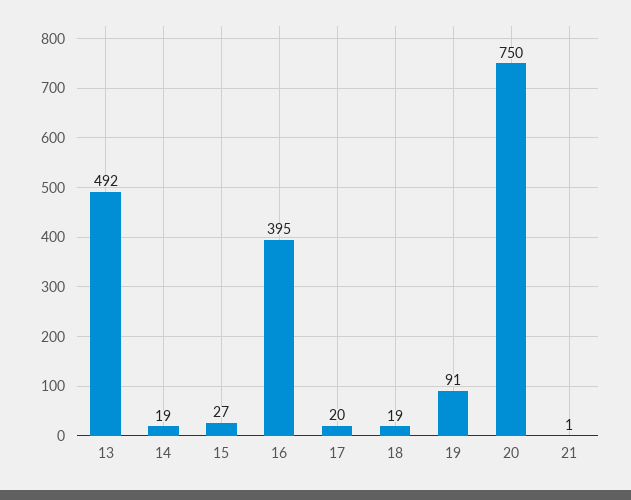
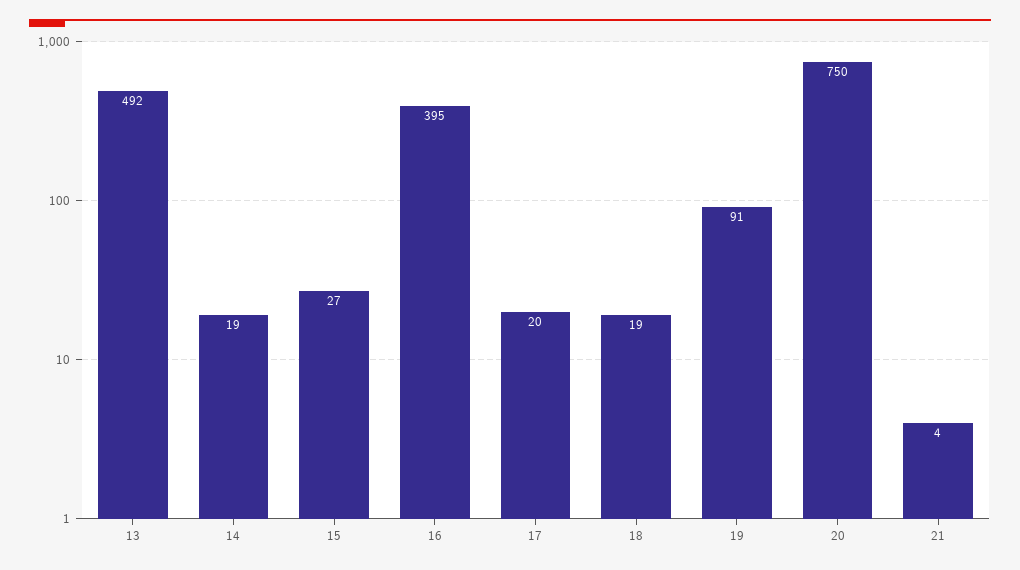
  {
    "13": 492,
    "14": 19,
    "15": 27,
    "16": 395,
    "17": 20,
    "18": 19,
    "19": 91,
    "20": 750,
-   "21": 1
+   "21": 4
  }

